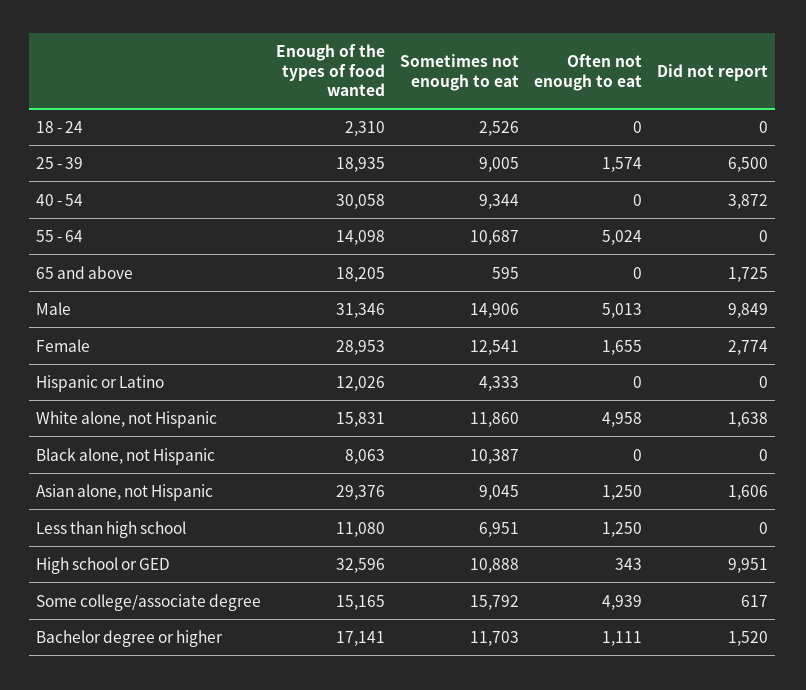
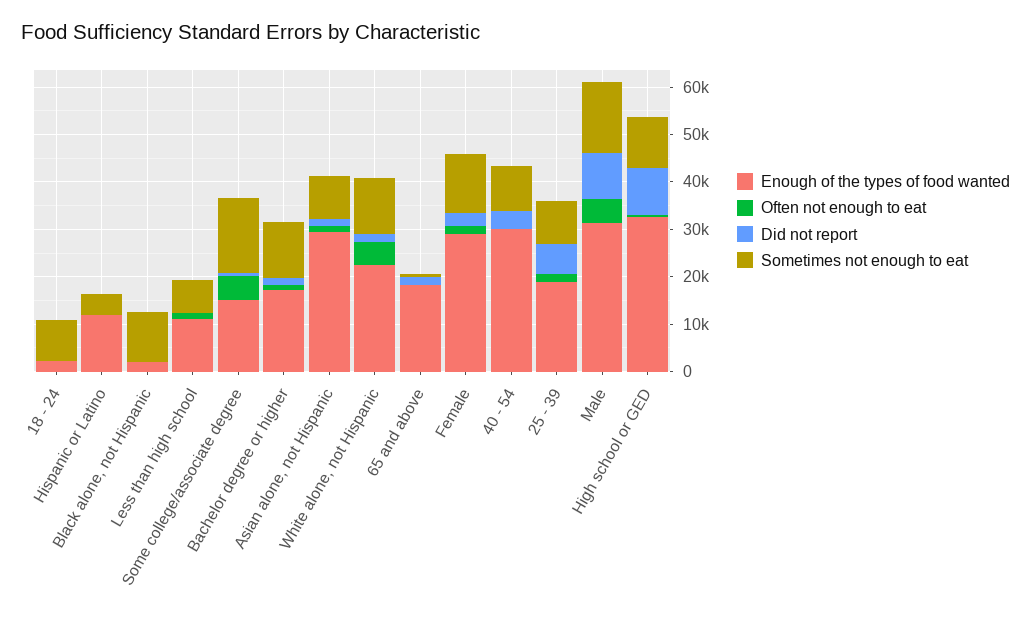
  {
    "Enough of the types of food wanted": {
      "18 - 24": 2310,
      "25 - 39": 18935,
      "40 - 54": 30058,
-     "55 - 64": 14098,
      "65 and above": 18205,
      "Male": 31346,
      "Female": 28953,
      "Hispanic or Latino": 12026,
-     "White alone, not Hispanic": 15831,
+     "White alone, not Hispanic": 22000,
-     "Black alone, not Hispanic": 8063,
+     "Black alone, not Hispanic": 2000,
      "Asian alone, not Hispanic": 29376,
      "Less than high school": 11080,
      "High school or GED": 32596,
      "Some college/associate degree": 15165,
      "Bachelor degree or higher": 17141
    },
    "Sometimes not enough to eat": {
-     "18 - 24": 2526,
+     "18 - 24": 8000,
      "25 - 39": 9005,
      "40 - 54": 9344,
-     "55 - 64": 10687,
      "65 and above": 595,
      "Male": 14906,
      "Female": 12541,
      "Hispanic or Latino": 4333,
      "White alone, not Hispanic": 11860,
      "Black alone, not Hispanic": 10387,
      "Asian alone, not Hispanic": 9045,
      "Less than high school": 6951,
      "High school or GED": 10888,
      "Some college/associate degree": 15792,
      "Bachelor degree or higher": 11703
    },
    "Often not enough to eat": {
      "18 - 24": 0,
      "25 - 39": 1574,
      "40 - 54": 0,
-     "55 - 64": 5024,
      "65 and above": 0,
      "Male": 5013,
      "Female": 1655,
      "Hispanic or Latino": 0,
      "White alone, not Hispanic": 4958,
      "Black alone, not Hispanic": 0,
      "Asian alone, not Hispanic": 1250,
      "Less than high school": 1250,
      "High school or GED": 343,
      "Some college/associate degree": 4939,
      "Bachelor degree or higher": 1111
    },
    "Did not report": {
      "18 - 24": 0,
      "25 - 39": 6500,
      "40 - 54": 3872,
-     "55 - 64": 0,
      "65 and above": 1725,
      "Male": 9849,
      "Female": 2774,
      "Hispanic or Latino": 0,
      "White alone, not Hispanic": 1638,
      "Black alone, not Hispanic": 0,
      "Asian alone, not Hispanic": 1606,
      "Less than high school": 0,
      "High school or GED": 9951,
      "Some college/associate degree": 617,
      "Bachelor degree or higher": 1520
    }
  }

